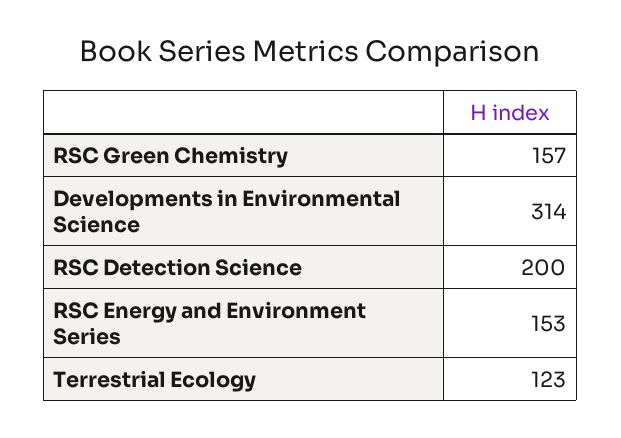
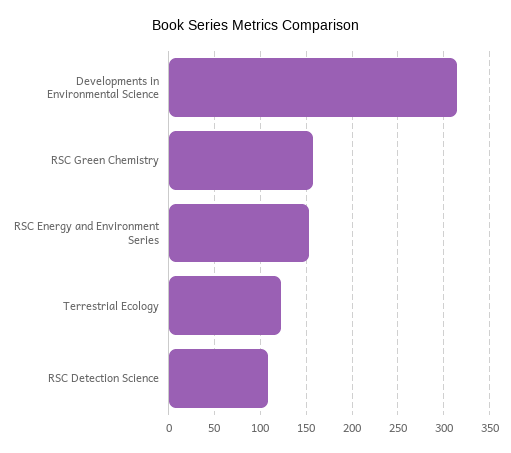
  {
    "RSC Green Chemistry": 157,
    "Developments in Environmental Science": 314,
-   "RSC Detection Science": 200,
+   "RSC Detection Science": 110,
    "RSC Energy and Environment Series": 153,
    "Terrestrial Ecology": 123
  }

